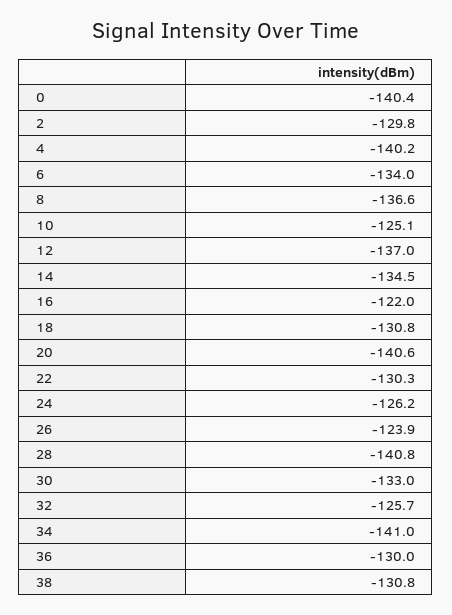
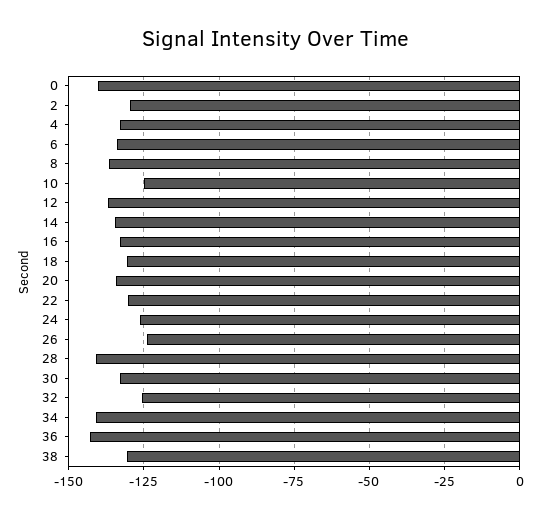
  {
    "0": -140.4,
    "2": -129.8,
-   "4": -140.2,
+   "4": -132.5,
    "6": -134,
    "8": -136.6,
    "10": -125.1,
    "12": -137,
    "14": -134.5,
-   "16": -122,
+   "16": -132.5,
    "18": -130.8,
-   "20": -140.6,
+   "20": -135,
    "22": -130.3,
    "24": -126.2,
    "26": -123.9,
    "28": -140.8,
    "30": -133,
    "32": -125.7,
    "34": -141,
-   "36": -130,
+   "36": -142.5,
    "38": -130.8
  }

